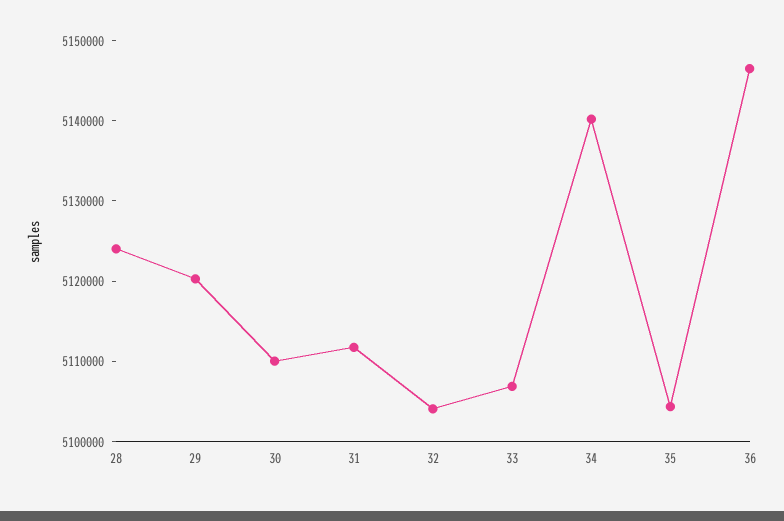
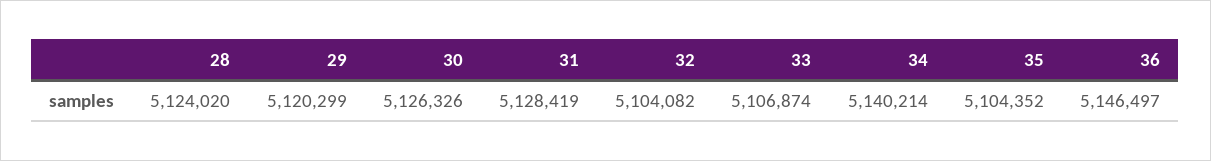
  {
    "28": 5124020,
    "29": 5120299,
-   "30": 5110000,
+   "30": 5126326,
-   "31": 5112000,
+   "31": 5128419,
    "32": 5104082,
    "33": 5106874,
    "34": 5140214,
    "35": 5104352,
    "36": 5146497
  }

